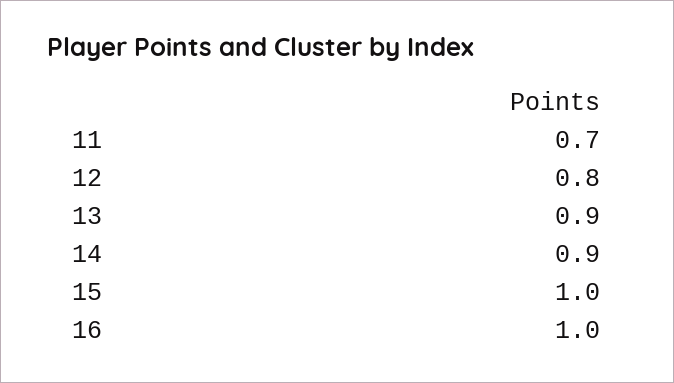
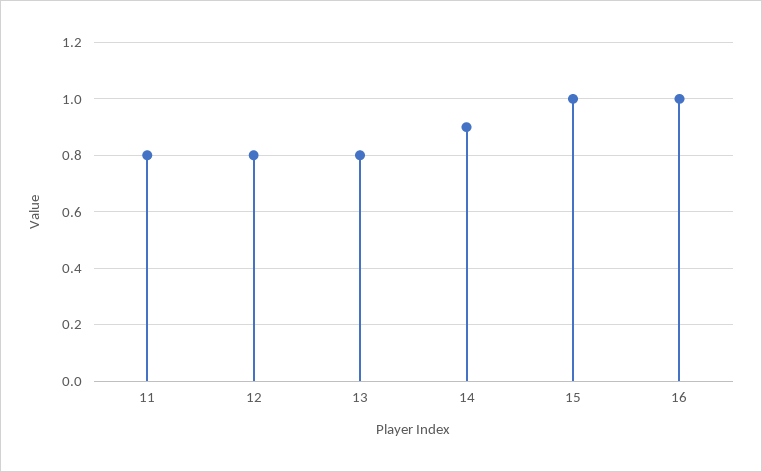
  {
-   "11": 0.7,
+   "11": 0.8,
    "12": 0.8,
-   "13": 0.9,
+   "13": 0.8,
    "14": 0.9,
    "15": 1,
    "16": 1
  }

